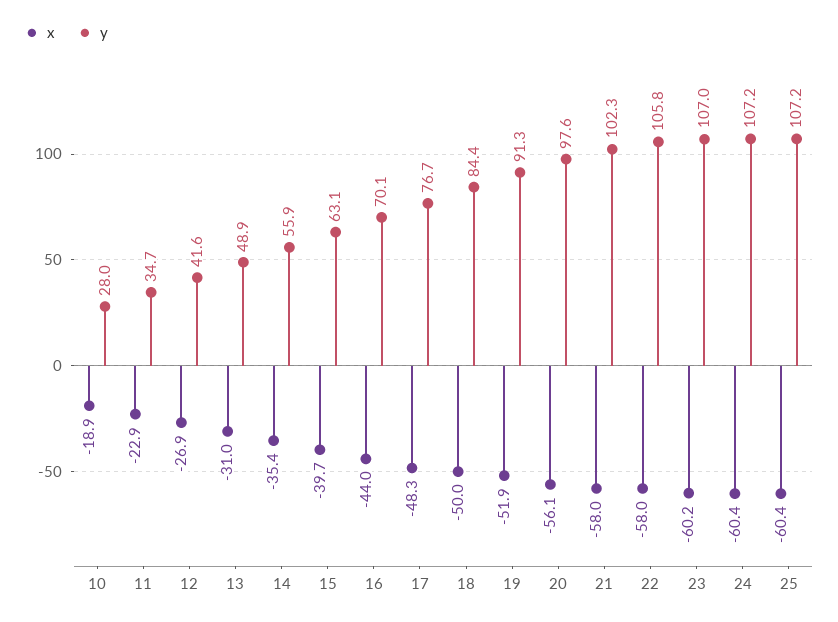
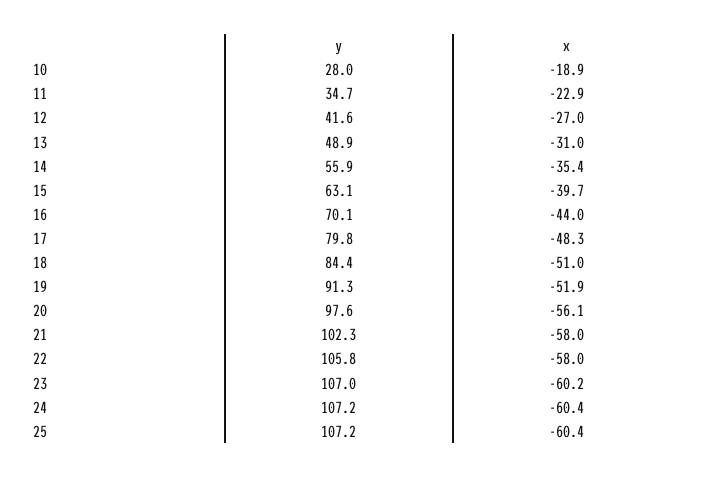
  {
    "x": {
      "10": -18.9,
      "11": -22.9,
-     "12": -26.9,
+     "12": -27,
      "13": -31,
      "14": -35.4,
      "15": -39.7,
      "16": -44,
      "17": -48.3,
-     "18": -50,
+     "18": -51,
      "19": -51.9,
      "20": -56.1,
      "21": -58,
      "22": -58,
      "23": -60.2,
      "24": -60.4,
      "25": -60.4
    },
    "y": {
      "10": 28,
      "11": 34.7,
      "12": 41.6,
      "13": 48.9,
      "14": 55.9,
      "15": 63.1,
      "16": 70.1,
-     "17": 76.7,
+     "17": 79.8,
      "18": 84.4,
      "19": 91.3,
      "20": 97.6,
      "21": 102.3,
      "22": 105.8,
      "23": 107,
      "24": 107.2,
      "25": 107.2
    }
  }

